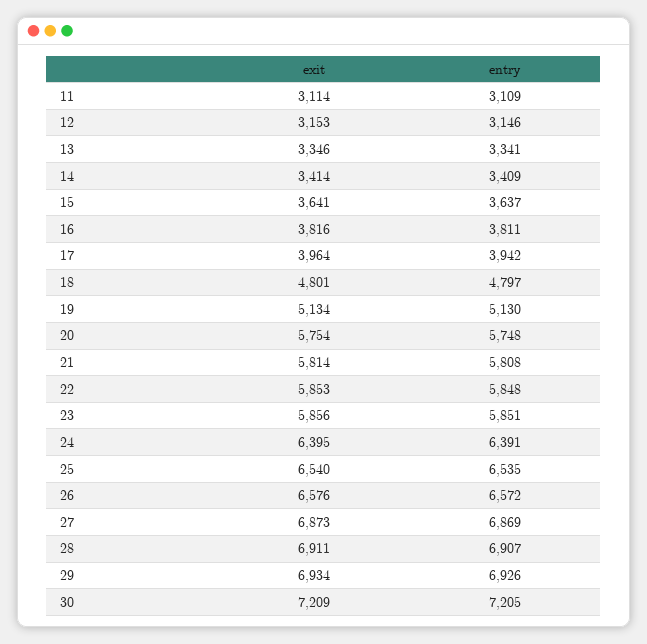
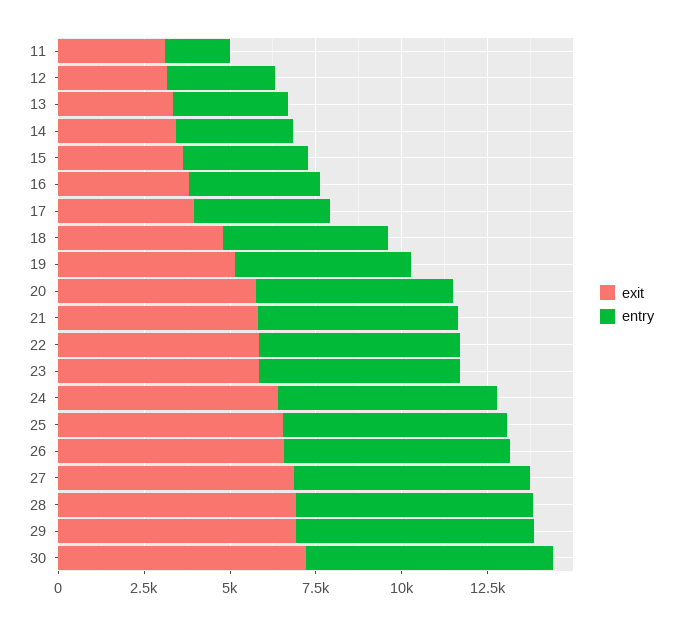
  {
    "exit": {
      "11": 3114,
      "12": 3153,
      "13": 3346,
      "14": 3414,
      "15": 3641,
      "16": 3816,
      "17": 3964,
      "18": 4801,
      "19": 5134,
      "20": 5754,
      "21": 5814,
      "22": 5853,
      "23": 5856,
      "24": 6395,
      "25": 6540,
      "26": 6576,
      "27": 6873,
      "28": 6911,
      "29": 6934,
      "30": 7209
    },
    "entry": {
-     "11": 3109,
+     "11": 2000,
      "12": 3146,
      "13": 3341,
      "14": 3409,
      "15": 3637,
      "16": 3811,
      "17": 3942,
      "18": 4797,
      "19": 5130,
      "20": 5748,
      "21": 5808,
      "22": 5848,
      "23": 5851,
      "24": 6391,
      "25": 6535,
      "26": 6572,
      "27": 6869,
      "28": 6907,
      "29": 6926,
      "30": 7205
    }
  }

